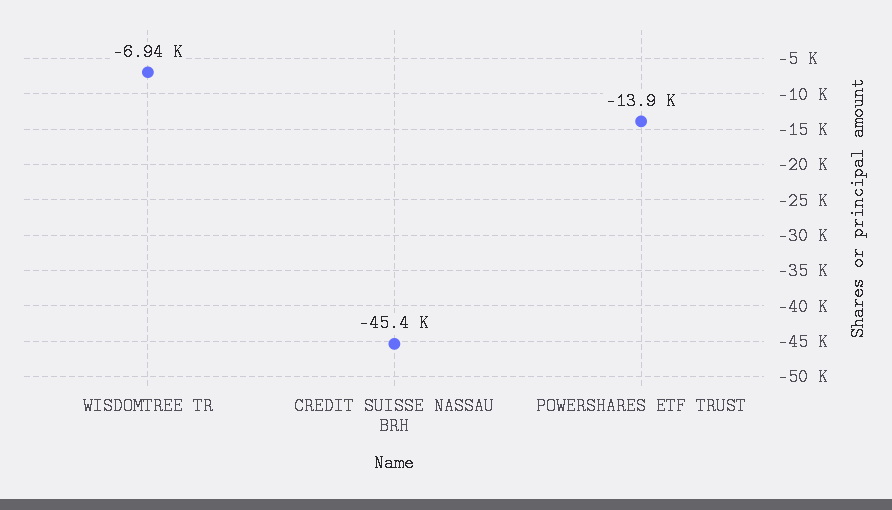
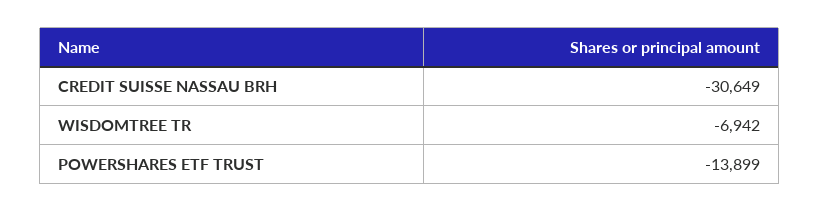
  {
    "WISDOMTREE TR": -6942,
-   "CREDIT SUISSE NASSAU BRH": -45400,
+   "CREDIT SUISSE NASSAU BRH": -30649,
    "POWERSHARES ETF TRUST": -13899
  }

